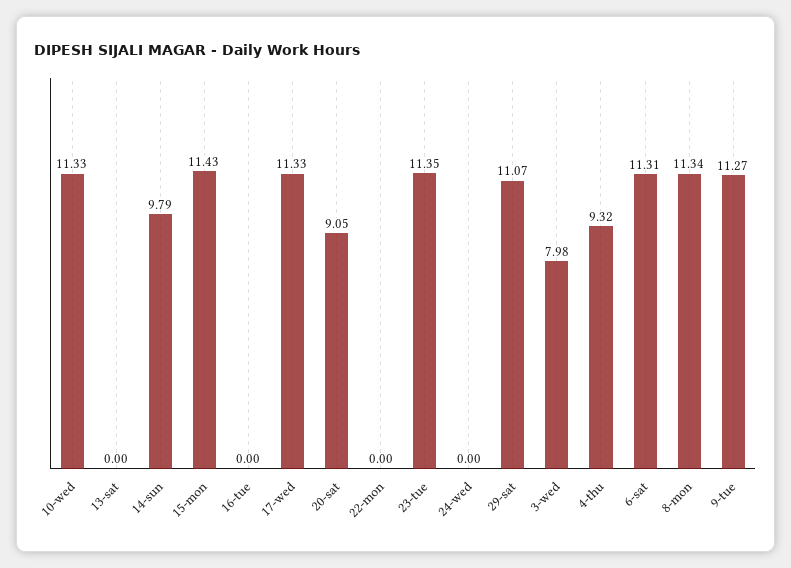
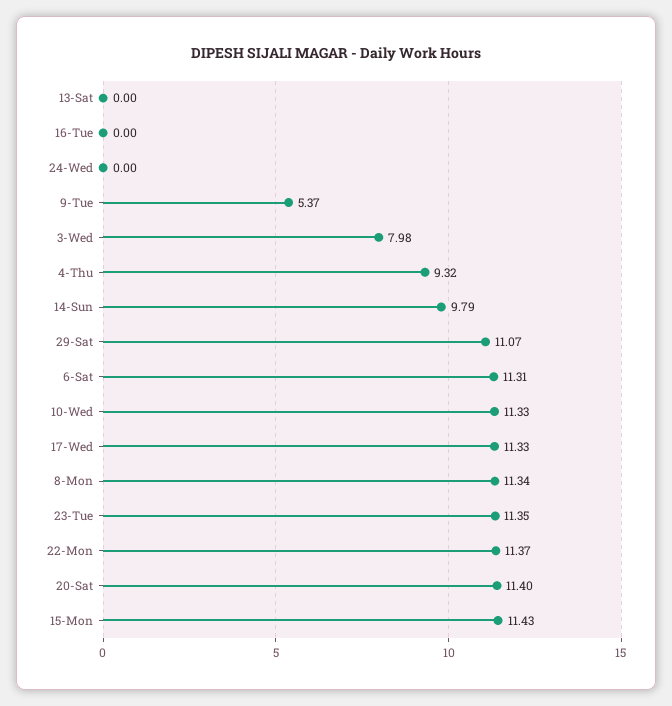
  {
    "10-wed": 11.33,
    "13-sat": 0,
    "14-sun": 9.79,
    "15-mon": 11.43,
    "16-tue": 0,
    "17-wed": 11.33,
-   "20-sat": 9.05,
+   "20-sat": 11.4,
-   "22-mon": 0,
+   "22-mon": 11.37,
    "23-tue": 11.35,
    "24-wed": 0,
    "29-sat": 11.07,
    "3-wed": 7.98,
    "4-thu": 9.32,
    "6-sat": 11.31,
    "8-mon": 11.34,
-   "9-tue": 11.27
+   "9-tue": 5.37
  }

